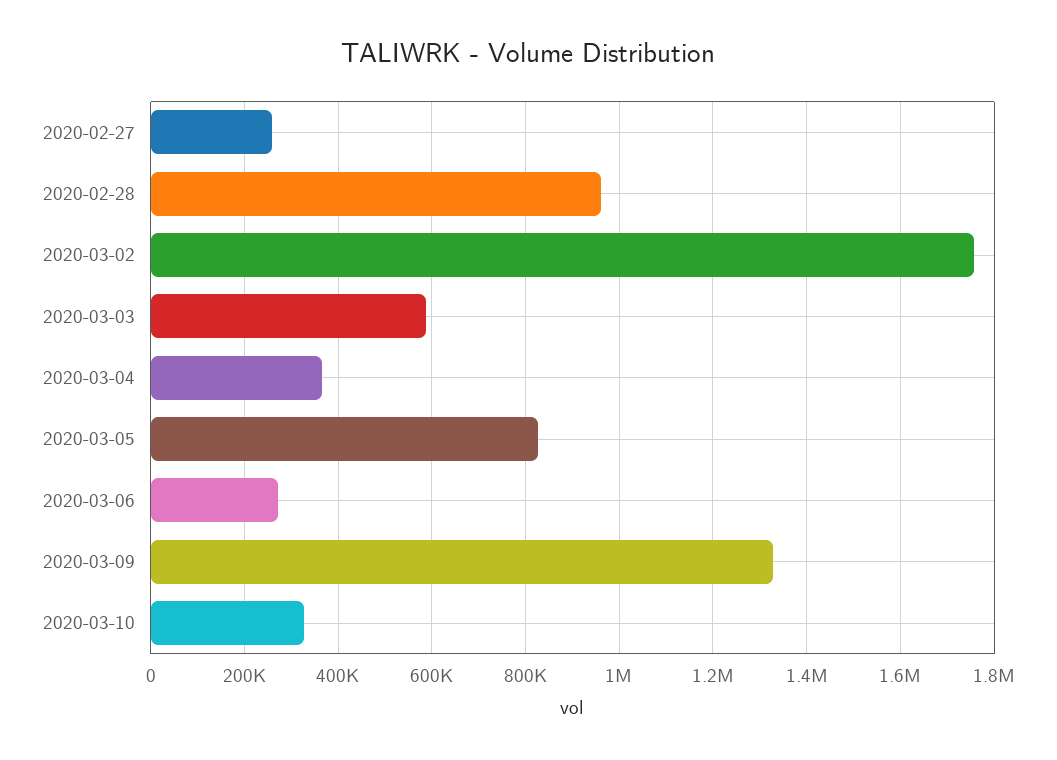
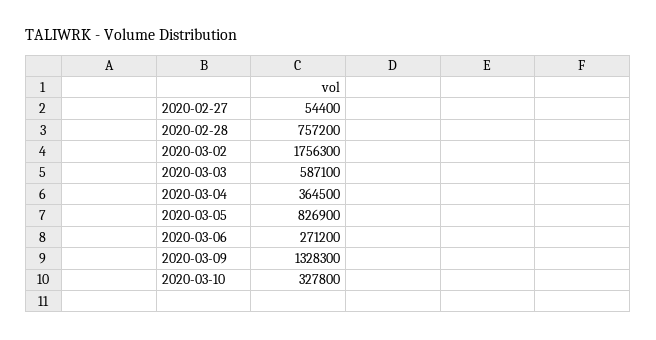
  {
-   "2020-02-27": 260000,
+   "2020-02-27": 54400,
-   "2020-02-28": 960000,
+   "2020-02-28": 757200,
    "2020-03-02": 1756300,
    "2020-03-03": 587100,
    "2020-03-04": 364500,
    "2020-03-05": 826900,
    "2020-03-06": 271200,
    "2020-03-09": 1328300,
    "2020-03-10": 327800
  }

